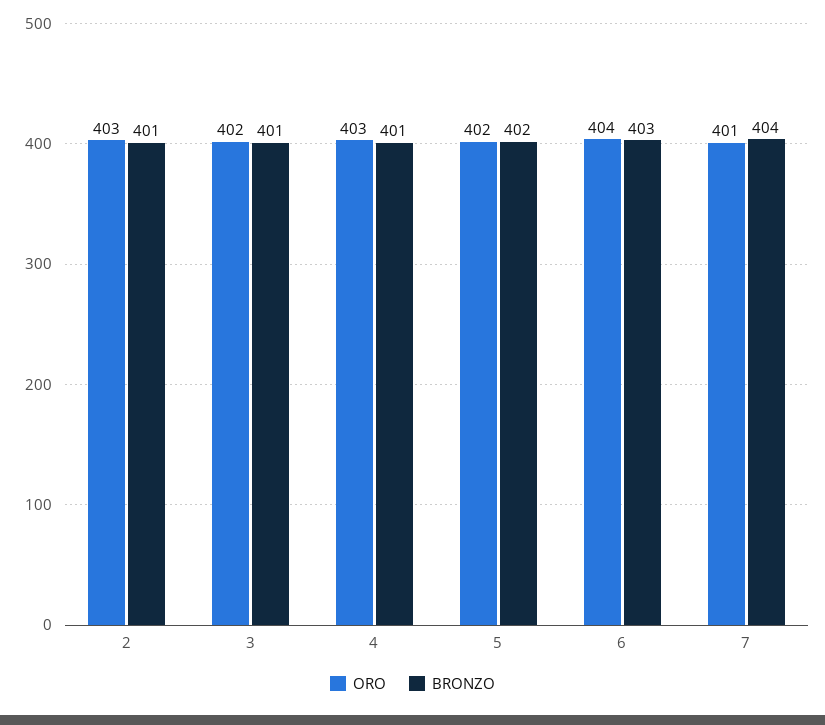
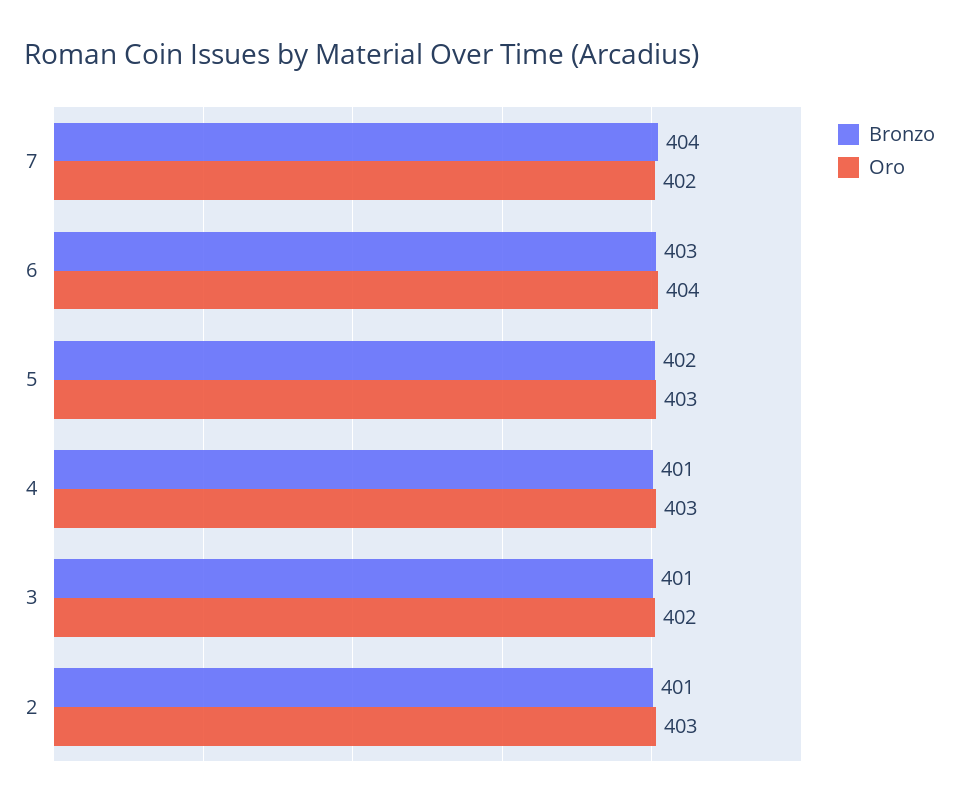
  {
    "ORO": {
      "2": 403,
      "3": 402,
      "4": 403,
-     "5": 402,
+     "5": 403,
      "6": 404,
-     "7": 401
+     "7": 402
    },
    "BRONZO": {
      "2": 401,
      "3": 401,
      "4": 401,
      "5": 402,
      "6": 403,
      "7": 404
    }
  }

